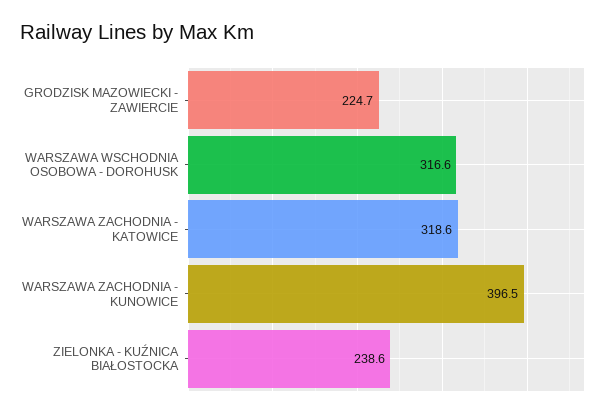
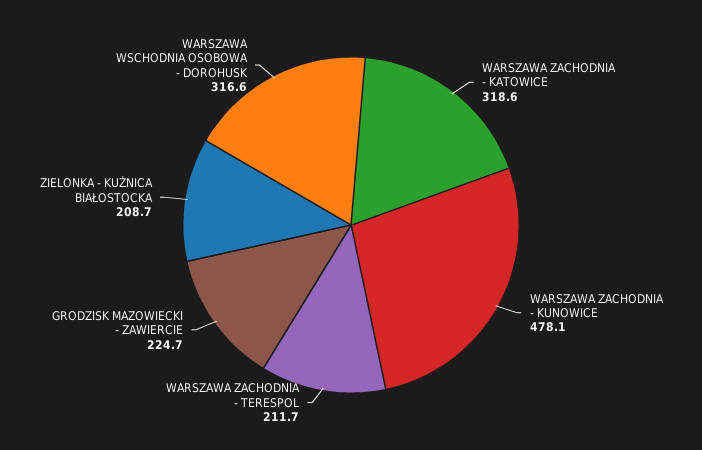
  {
    "GRODZISK MAZOWIECKI - ZAWIERCIE": 224.7,
    "WARSZAWA WSCHODNIA OSOBOWA - DOROHUSK": 316.6,
    "WARSZAWA ZACHODNIA - KATOWICE": 318.6,
-   "WARSZAWA ZACHODNIA - KUNOWICE": 396.5,
+   "WARSZAWA ZACHODNIA - KUNOWICE": 478.1,
-   "ZIELONKA - KUŹNICA BIAŁOSTOCKA": 238.6
+   "ZIELONKA - KUŹNICA BIAŁOSTOCKA": 208.7,
+   "WARSZAWA ZACHODNIA - TERESPOL": 211.7
  }

